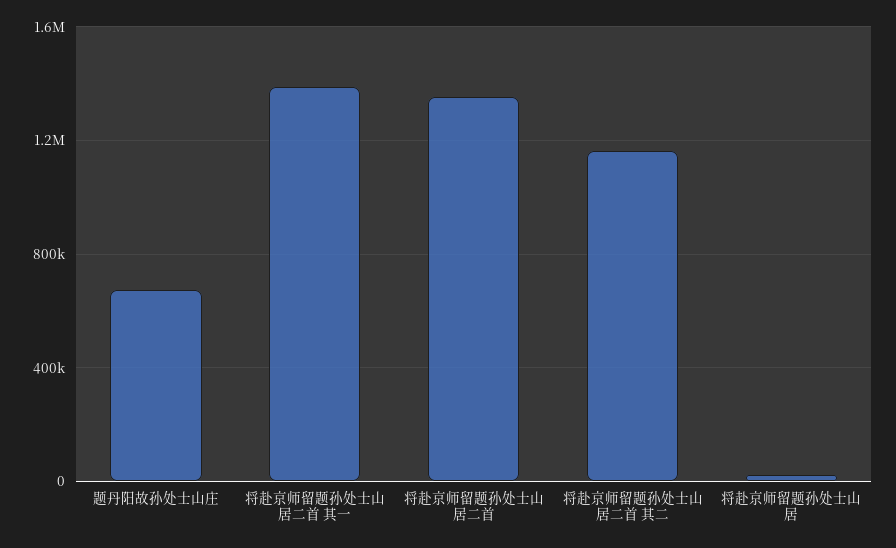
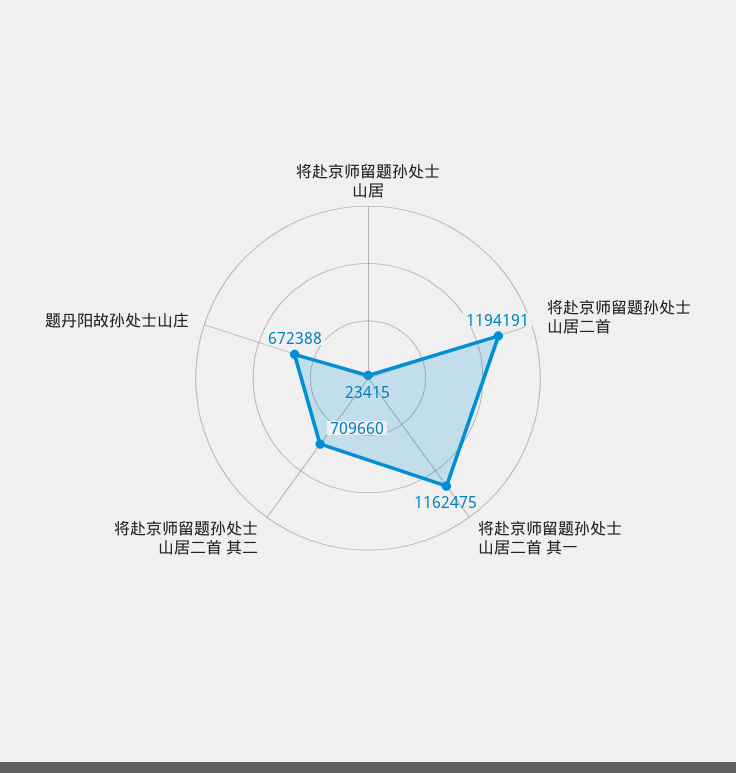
  {
    "题丹阳故孙处士山庄": 672388,
-   "将赴京师留题孙处士山居二首 其一": 1400000,
+   "将赴京师留题孙处士山居二首 其一": 1162475,
-   "将赴京师留题孙处士山居二首": 1350000,
+   "将赴京师留题孙处士山居二首": 1194191,
-   "将赴京师留题孙处士山居二首 其二": 1150000,
+   "将赴京师留题孙处士山居二首 其二": 709660,
    "将赴京师留题孙处士山居": 23415
  }

